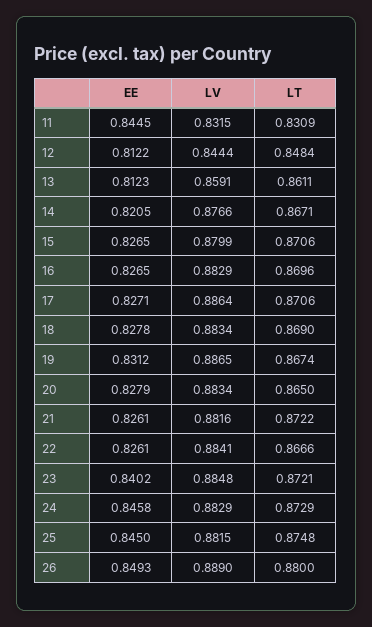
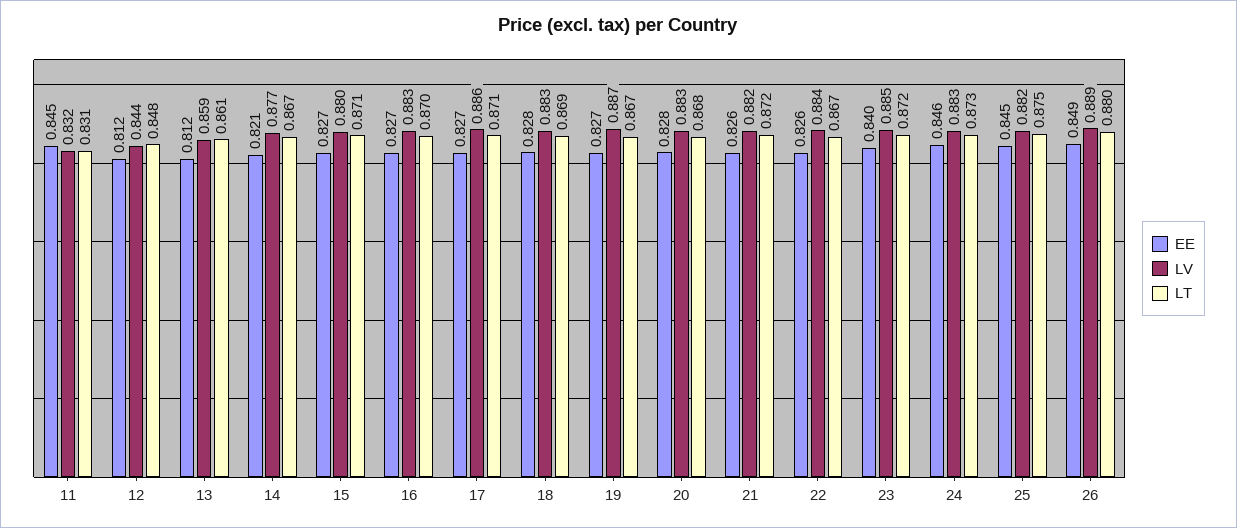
  {
    "EE": {
      "11": 0.8445,
      "12": 0.8122,
      "13": 0.8123,
      "14": 0.8205,
      "15": 0.8265,
      "16": 0.8265,
      "17": 0.8271,
      "18": 0.8278,
-     "19": 0.8312,
+     "19": 0.827,
      "20": 0.8279,
      "21": 0.8261,
      "22": 0.8261,
      "23": 0.8402,
      "24": 0.8458,
      "25": 0.845,
      "26": 0.8493
    },
    "LV": {
      "11": 0.8315,
      "12": 0.8444,
      "13": 0.8591,
      "14": 0.8766,
      "15": 0.8799,
      "16": 0.8829,
      "17": 0.8864,
      "18": 0.8834,
      "19": 0.8865,
      "20": 0.8834,
      "21": 0.8816,
      "22": 0.8841,
      "23": 0.8848,
      "24": 0.8829,
      "25": 0.8815,
      "26": 0.889
    },
    "LT": {
      "11": 0.8309,
      "12": 0.8484,
      "13": 0.8611,
      "14": 0.8671,
      "15": 0.8706,
      "16": 0.8696,
      "17": 0.8706,
      "18": 0.869,
      "19": 0.8674,
-     "20": 0.865,
+     "20": 0.868,
      "21": 0.8722,
      "22": 0.8666,
      "23": 0.8721,
      "24": 0.8729,
      "25": 0.8748,
      "26": 0.88
    }
  }

